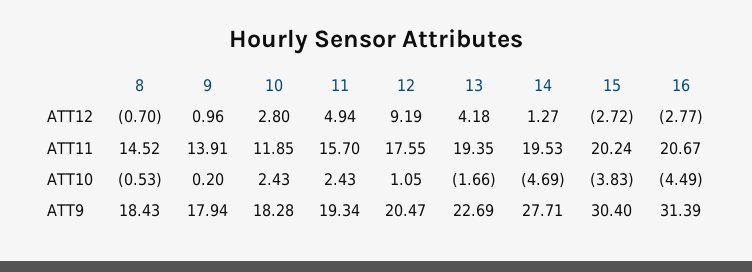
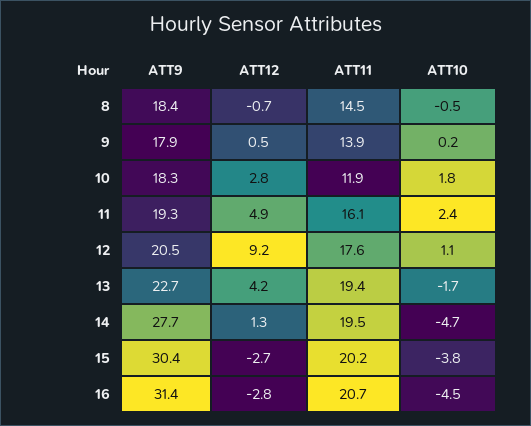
  {
    "8": {
      "ATT12": -0.7,
      "ATT11": 14.52,
      "ATT10": -0.53,
      "ATT9": 18.43
    },
    "9": {
-     "ATT12": 0.96,
+     "ATT12": 0.5,
      "ATT11": 13.91,
      "ATT10": 0.2,
      "ATT9": 17.94
    },
    "10": {
      "ATT12": 2.8,
      "ATT11": 11.85,
-     "ATT10": 2.43,
+     "ATT10": 1.8,
      "ATT9": 18.28
    },
    "11": {
      "ATT12": 4.94,
-     "ATT11": 15.7,
+     "ATT11": 16.1,
      "ATT10": 2.43,
      "ATT9": 19.34
    },
    "12": {
      "ATT12": 9.19,
      "ATT11": 17.55,
      "ATT10": 1.05,
      "ATT9": 20.47
    },
    "13": {
      "ATT12": 4.18,
      "ATT11": 19.35,
      "ATT10": -1.66,
      "ATT9": 22.69
    },
    "14": {
      "ATT12": 1.27,
      "ATT11": 19.53,
      "ATT10": -4.69,
      "ATT9": 27.71
    },
    "15": {
      "ATT12": -2.72,
      "ATT11": 20.24,
      "ATT10": -3.83,
      "ATT9": 30.4
    },
    "16": {
      "ATT12": -2.77,
      "ATT11": 20.67,
      "ATT10": -4.49,
      "ATT9": 31.39
    }
  }

